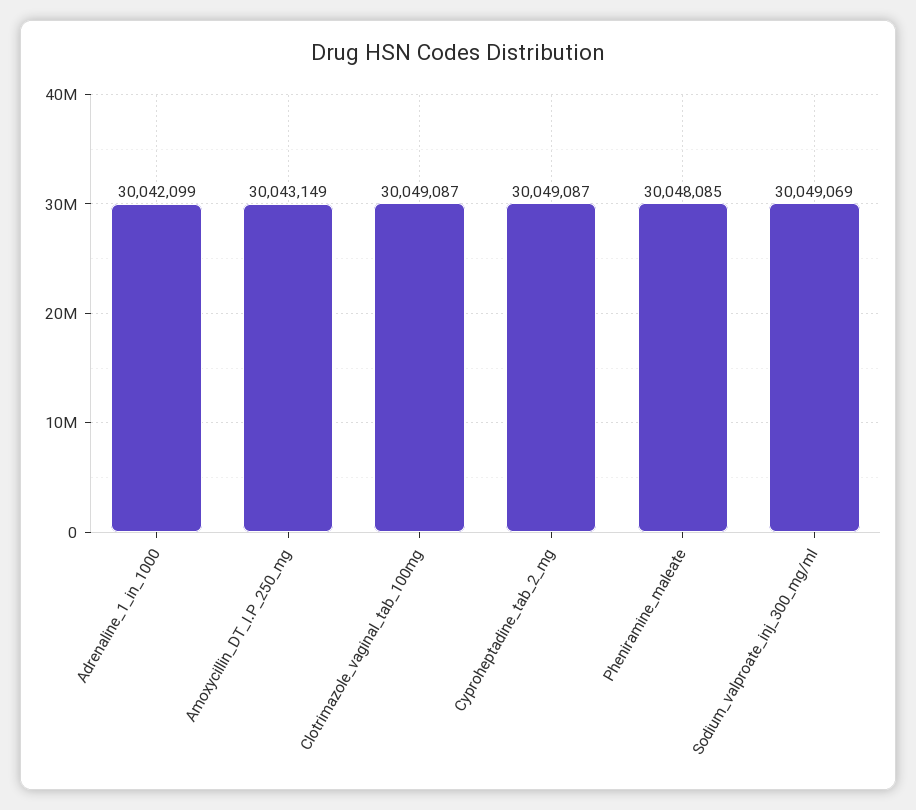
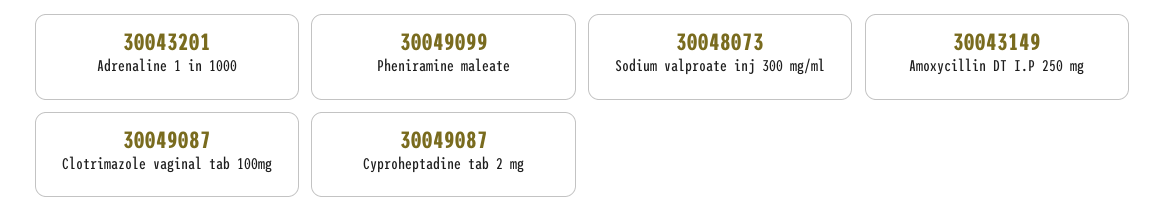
  {
-   "Adrenaline_1_in_1000": 30042099,
+   "Adrenaline_1_in_1000": 30043201,
    "Amoxycillin_DT_I.P_250_mg": 30043149,
    "Clotrimazole_vaginal_tab_100mg": 30049087,
    "Cyproheptadine_tab_2_mg": 30049087,
-   "Pheniramine_maleate": 30048085,
+   "Pheniramine_maleate": 30049099,
-   "Sodium_valproate_inj_300_mg/ml": 30049069
+   "Sodium_valproate_inj_300_mg/ml": 30048073
  }

